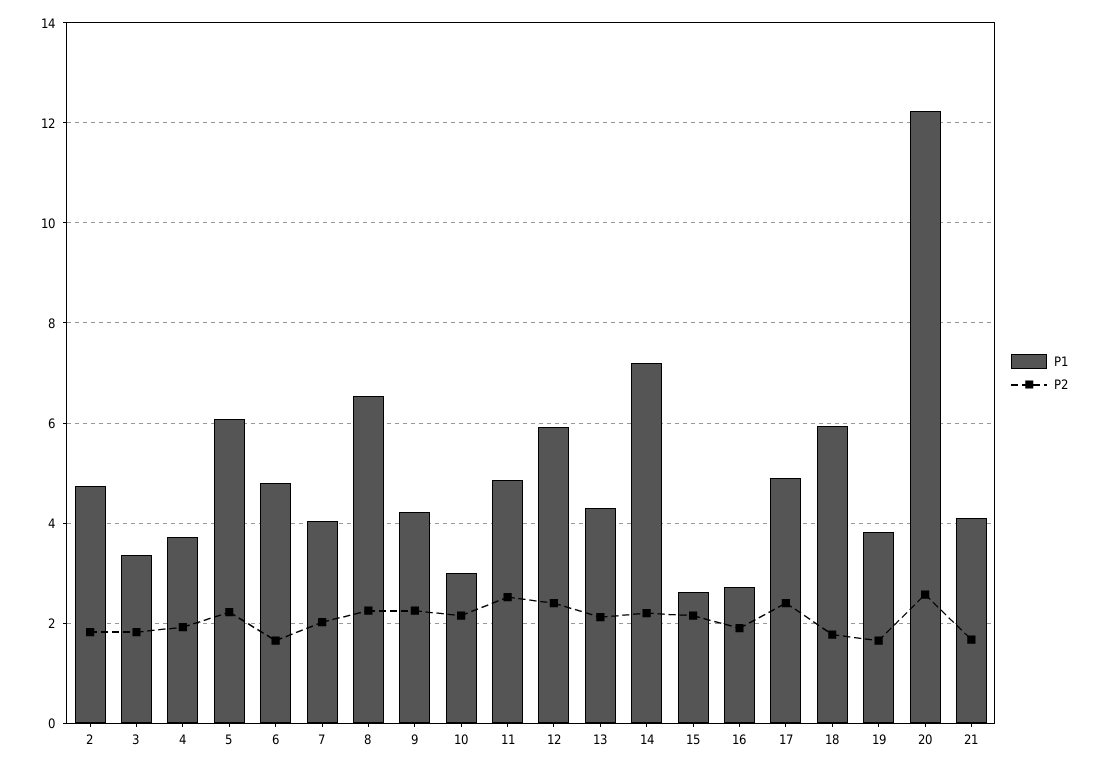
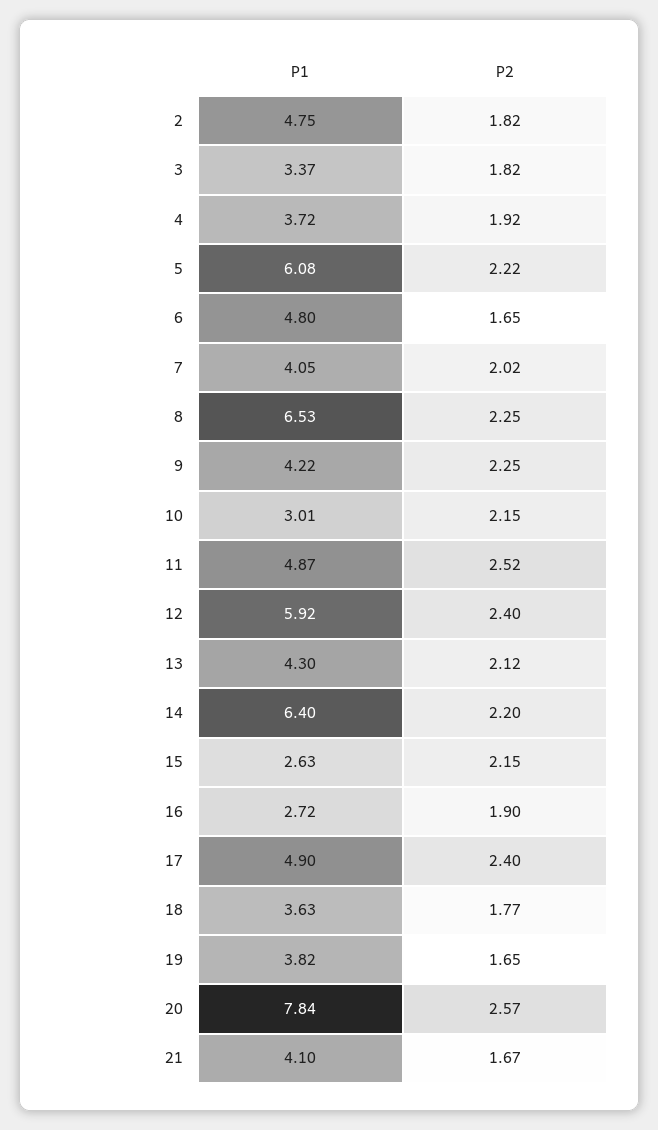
  {
    "P1": {
      "2": 4.75,
      "3": 3.37,
      "4": 3.72,
      "5": 6.08,
      "6": 4.8,
      "7": 4.05,
      "8": 6.53,
      "9": 4.22,
      "10": 3.01,
      "11": 4.87,
      "12": 5.92,
      "13": 4.3,
-     "14": 7.2,
+     "14": 6.4,
      "15": 2.63,
      "16": 2.72,
      "17": 4.9,
-     "18": 6,
+     "18": 3.63,
      "19": 3.82,
-     "20": 12.2,
+     "20": 7.84,
      "21": 4.1
    },
    "P2": {
      "2": 1.82,
      "3": 1.82,
      "4": 1.92,
      "5": 2.22,
      "6": 1.65,
      "7": 2.02,
      "8": 2.25,
      "9": 2.25,
      "10": 2.15,
      "11": 2.52,
      "12": 2.4,
      "13": 2.12,
      "14": 2.2,
      "15": 2.15,
      "16": 1.9,
      "17": 2.4,
      "18": 1.77,
      "19": 1.65,
      "20": 2.57,
      "21": 1.67
    }
  }

